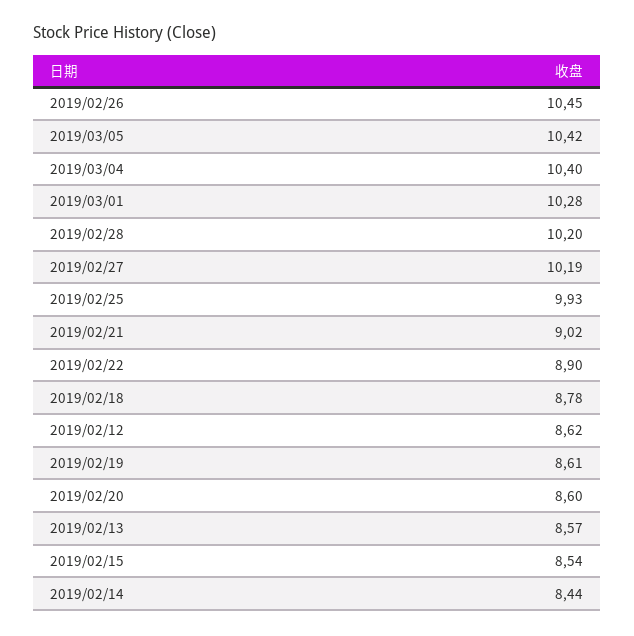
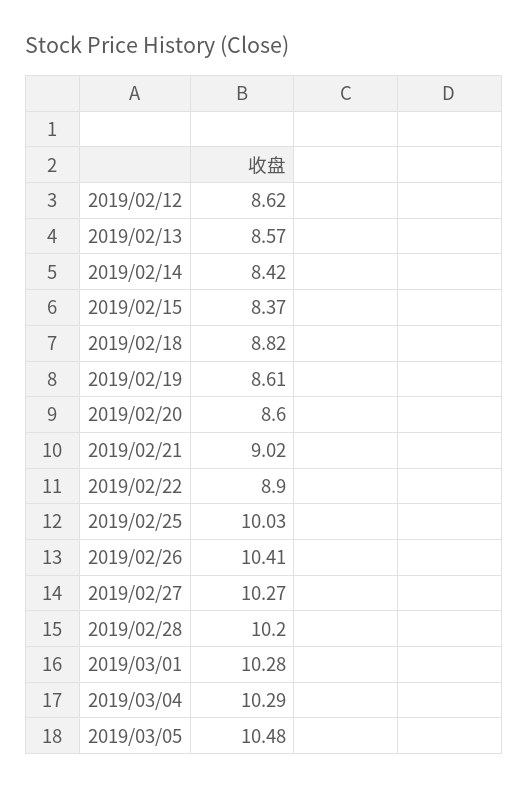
  {
-   "2019/02/26": 10.45,
+   "2019/02/26": 10.41,
-   "2019/03/05": 10.42,
+   "2019/03/05": 10.48,
-   "2019/03/04": 10.4,
+   "2019/03/04": 10.29,
    "2019/03/01": 10.28,
    "2019/02/28": 10.2,
-   "2019/02/27": 10.19,
+   "2019/02/27": 10.27,
-   "2019/02/25": 9.93,
+   "2019/02/25": 10.03,
    "2019/02/21": 9.02,
    "2019/02/22": 8.9,
-   "2019/02/18": 8.78,
+   "2019/02/18": 8.82,
    "2019/02/12": 8.62,
    "2019/02/19": 8.61,
    "2019/02/20": 8.6,
    "2019/02/13": 8.57,
-   "2019/02/15": 8.54,
+   "2019/02/15": 8.37,
-   "2019/02/14": 8.44
+   "2019/02/14": 8.42
  }

